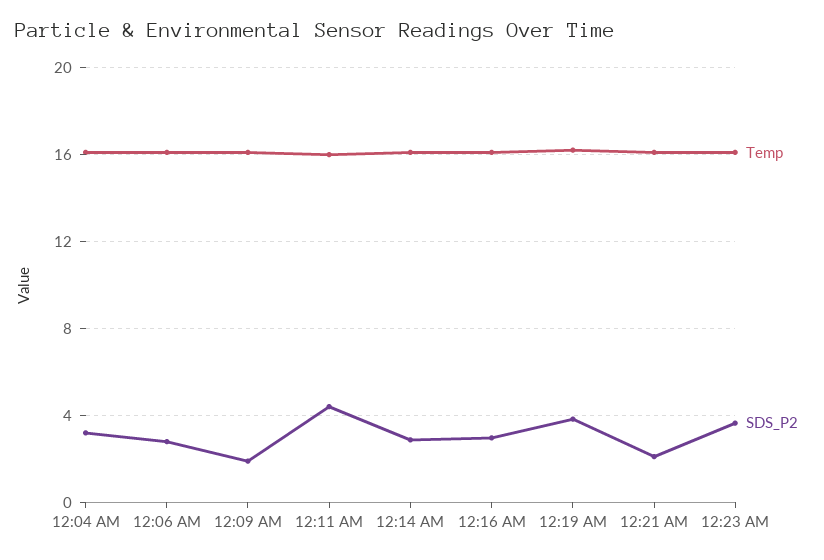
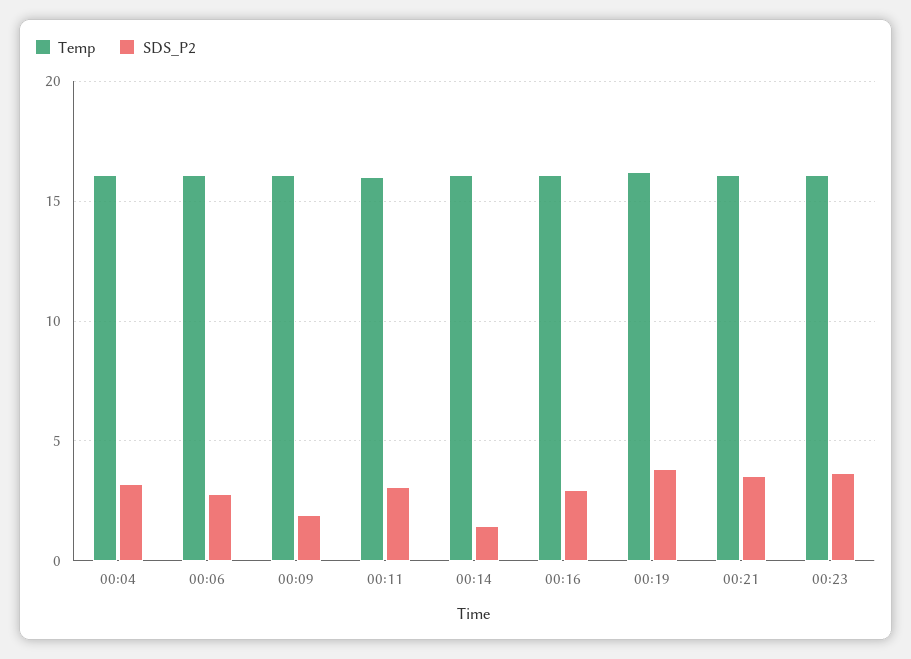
  {
    "Temp": {
      "12:04 AM": 16,
      "12:06 AM": 16,
      "12:09 AM": 16,
      "12:11 AM": 16,
      "12:14 AM": 16,
      "12:16 AM": 16,
      "12:19 AM": 16,
      "12:21 AM": 16,
      "12:23 AM": 16
    },
    "SDS_P2": {
      "12:04 AM": 3,
      "12:06 AM": 3,
      "12:09 AM": 2,
-     "12:11 AM": 4.5,
+     "12:11 AM": 3,
-     "12:14 AM": 3,
+     "12:14 AM": 1.5,
      "12:16 AM": 3,
      "12:19 AM": 4,
-     "12:21 AM": 2,
+     "12:21 AM": 3.5,
      "12:23 AM": 3.5
    }
  }

